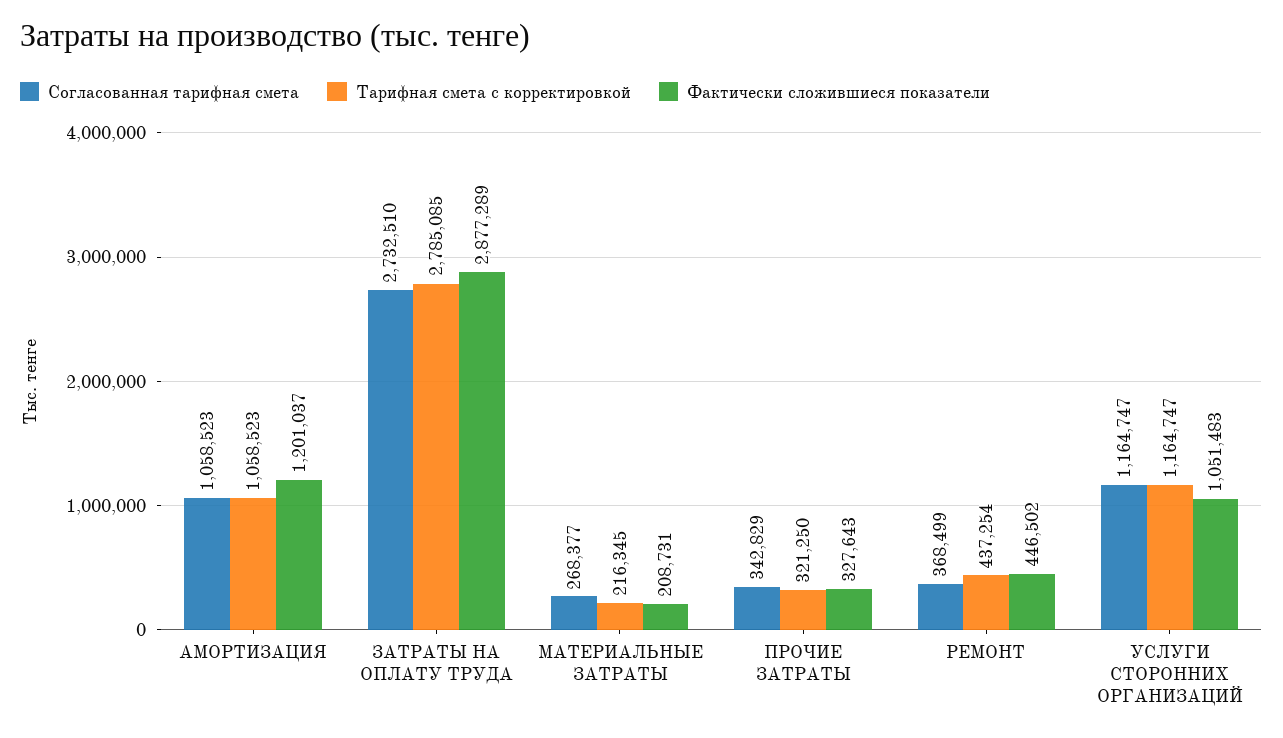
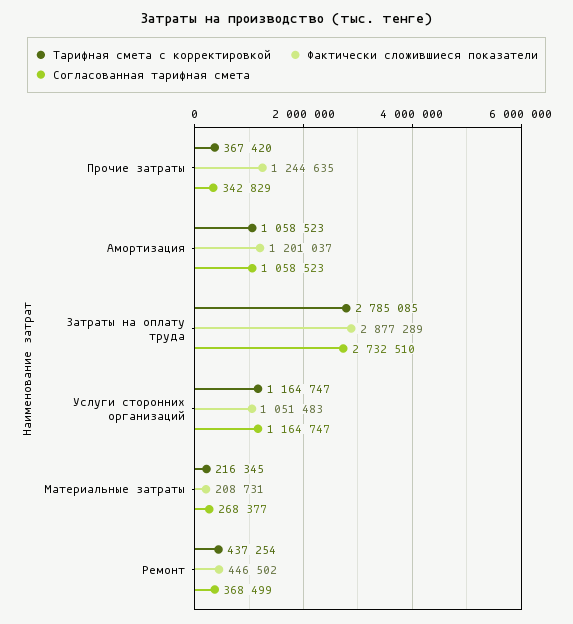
  {
    "Согласованная тарифная смета": {
      "АМОРТИЗАЦИЯ": 1058523,
      "ЗАТРАТЫ НА ОПЛАТУ ТРУДА": 2732510,
      "МАТЕРИАЛЬНЫЕ ЗАТРАТЫ": 268377,
      "ПРОЧИЕ ЗАТРАТЫ": 342829,
      "РЕМОНТ": 368499,
      "УСЛУГИ СТОРОННИХ ОРГАНИЗАЦИЙ": 1164747
    },
    "Тарифная смета с корректировкой": {
      "АМОРТИЗАЦИЯ": 1058523,
      "ЗАТРАТЫ НА ОПЛАТУ ТРУДА": 2785085,
      "МАТЕРИАЛЬНЫЕ ЗАТРАТЫ": 216345,
-     "ПРОЧИЕ ЗАТРАТЫ": 321250,
+     "ПРОЧИЕ ЗАТРАТЫ": 367420,
      "РЕМОНТ": 437254,
      "УСЛУГИ СТОРОННИХ ОРГАНИЗАЦИЙ": 1164747
    },
    "Фактически сложившиеся показатели": {
      "АМОРТИЗАЦИЯ": 1201037,
      "ЗАТРАТЫ НА ОПЛАТУ ТРУДА": 2877289,
      "МАТЕРИАЛЬНЫЕ ЗАТРАТЫ": 208731,
-     "ПРОЧИЕ ЗАТРАТЫ": 327643,
+     "ПРОЧИЕ ЗАТРАТЫ": 1244635,
      "РЕМОНТ": 446502,
      "УСЛУГИ СТОРОННИХ ОРГАНИЗАЦИЙ": 1051483
    }
  }

